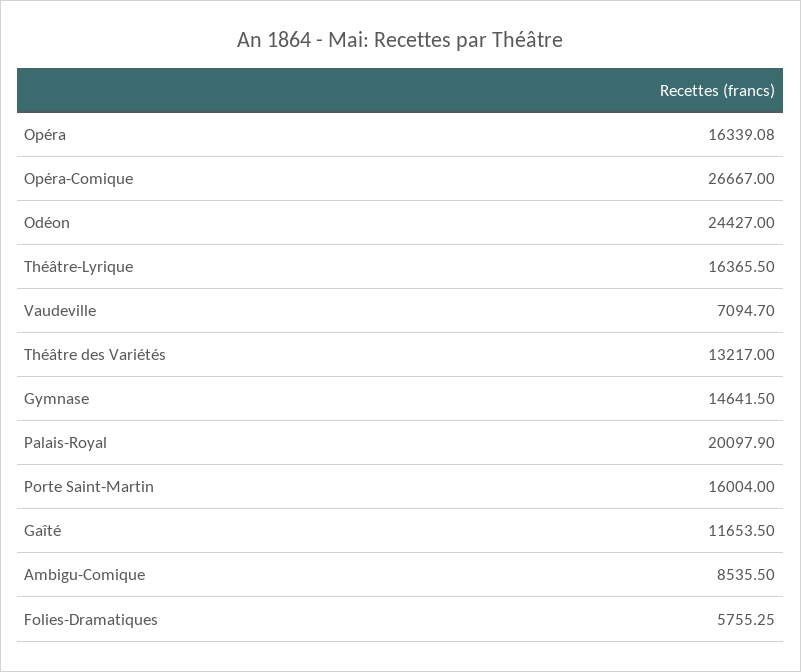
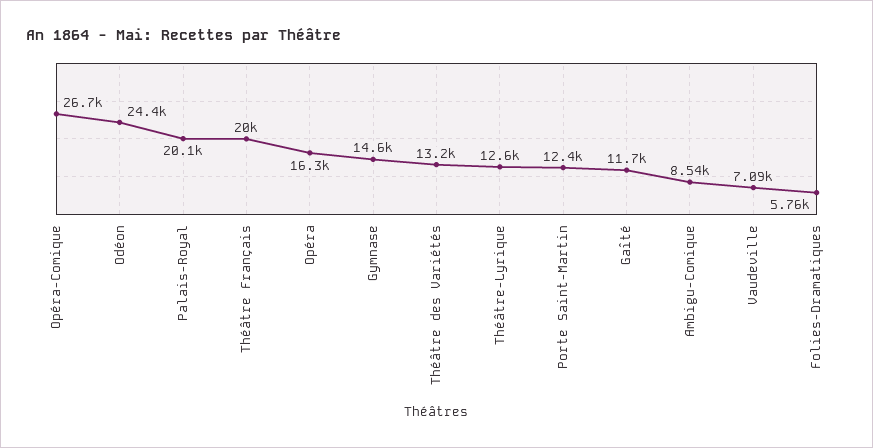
  {
    "Opéra": 16339.08,
    "Opéra-Comique": 26667,
    "Odéon": 24427,
-   "Théâtre-Lyrique": 16365.5,
+   "Théâtre-Lyrique": 12600,
    "Vaudeville": 7094.7,
    "Théâtre des Variétés": 13217,
    "Gymnase": 14641.5,
    "Palais-Royal": 20097.9,
-   "Porte Saint-Martin": 16004,
+   "Porte Saint-Martin": 12400,
    "Gaîté": 11653.5,
    "Ambigu-Comique": 8535.5,
-   "Folies-Dramatiques": 5755.25
+   "Folies-Dramatiques": 5755.25,
+   "Théâtre Français": 20000
  }

